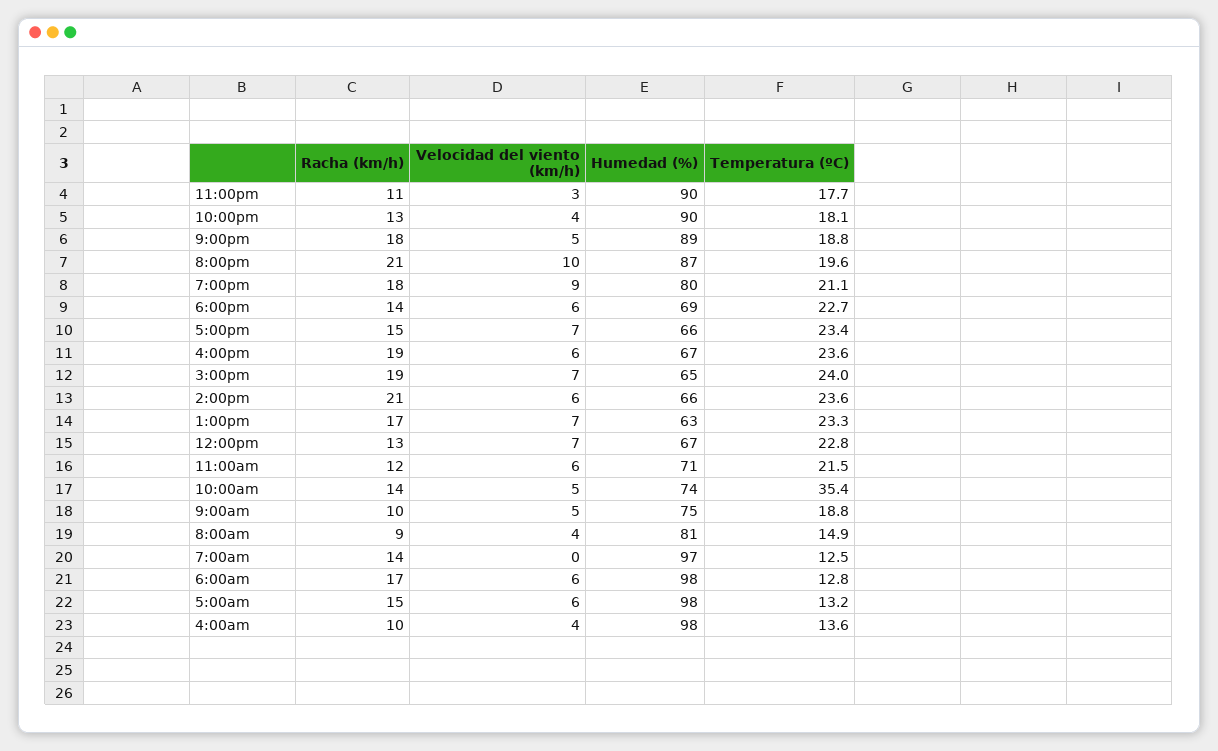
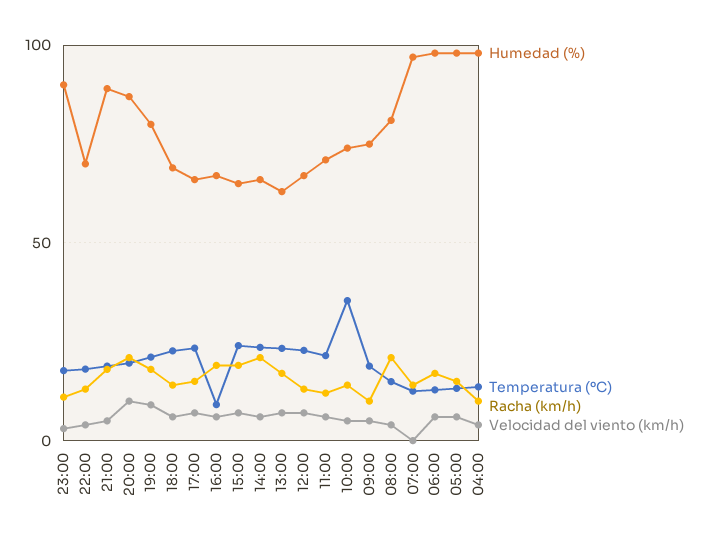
  {
    "Racha (km/h)": {
      "11:00pm": 11,
      "10:00pm": 13,
      "9:00pm": 18,
      "8:00pm": 21,
      "7:00pm": 18,
      "6:00pm": 14,
      "5:00pm": 15,
      "4:00pm": 19,
      "3:00pm": 19,
      "2:00pm": 21,
      "1:00pm": 17,
      "12:00pm": 13,
      "11:00am": 12,
      "10:00am": 14,
      "9:00am": 10,
-     "8:00am": 9,
+     "8:00am": 20,
      "7:00am": 14,
      "6:00am": 17,
      "5:00am": 15,
      "4:00am": 10
    },
    "Velocidad del viento (km/h)": {
      "11:00pm": 3,
      "10:00pm": 4,
      "9:00pm": 5,
      "8:00pm": 10,
      "7:00pm": 9,
      "6:00pm": 6,
      "5:00pm": 7,
      "4:00pm": 6,
      "3:00pm": 7,
      "2:00pm": 6,
      "1:00pm": 7,
      "12:00pm": 7,
      "11:00am": 6,
      "10:00am": 5,
      "9:00am": 5,
      "8:00am": 4,
      "7:00am": 0,
      "6:00am": 6,
      "5:00am": 6,
      "4:00am": 4
    },
    "Humedad (%)": {
      "11:00pm": 90,
-     "10:00pm": 90,
+     "10:00pm": 70,
      "9:00pm": 89,
      "8:00pm": 87,
      "7:00pm": 80,
      "6:00pm": 69,
      "5:00pm": 66,
      "4:00pm": 67,
      "3:00pm": 65,
      "2:00pm": 66,
      "1:00pm": 63,
      "12:00pm": 67,
      "11:00am": 71,
      "10:00am": 74,
      "9:00am": 75,
      "8:00am": 81,
      "7:00am": 97,
      "6:00am": 98,
      "5:00am": 98,
      "4:00am": 98
    },
    "Temperatura (ºC)": {
      "11:00pm": 17.7,
      "10:00pm": 18.1,
      "9:00pm": 18.8,
      "8:00pm": 19.6,
      "7:00pm": 21.1,
      "6:00pm": 22.7,
      "5:00pm": 23.4,
-     "4:00pm": 23.6,
+     "4:00pm": 10,
      "3:00pm": 24,
      "2:00pm": 23.6,
      "1:00pm": 23.3,
      "12:00pm": 22.8,
      "11:00am": 21.5,
      "10:00am": 35.4,
      "9:00am": 18.8,
      "8:00am": 14.9,
      "7:00am": 12.5,
      "6:00am": 12.8,
      "5:00am": 13.2,
      "4:00am": 13.6
    }
  }

